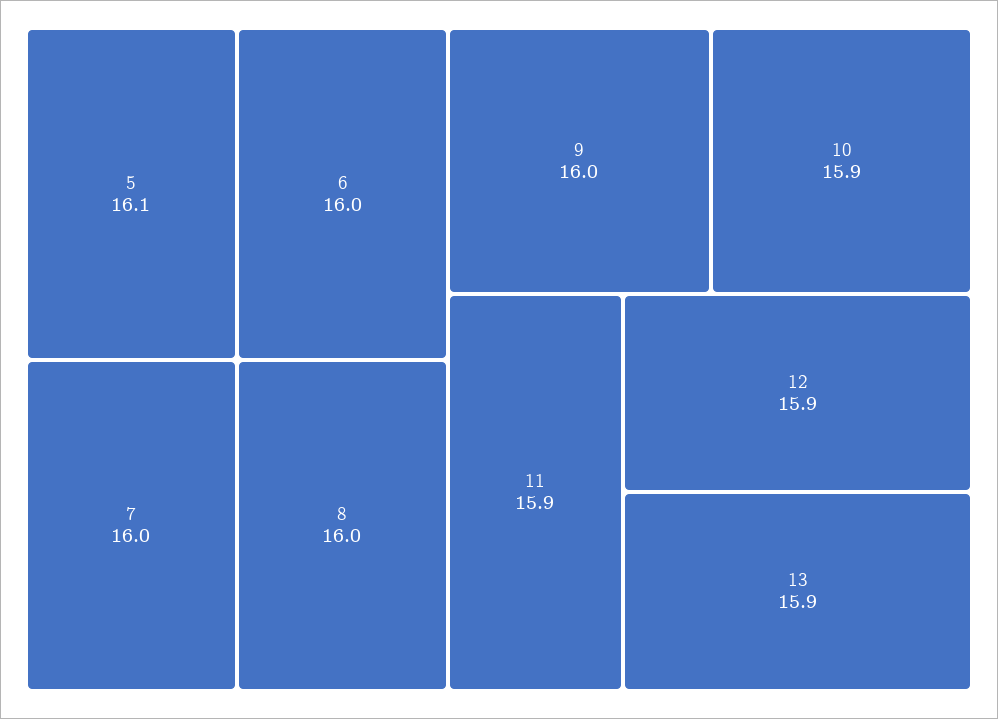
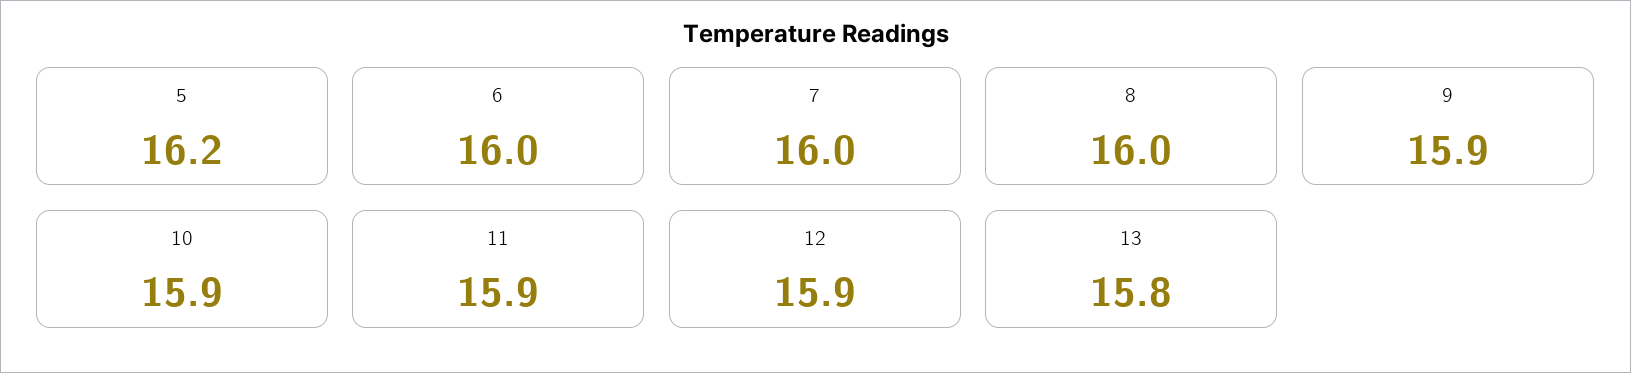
  {
-   "5": 16.1,
+   "5": 16.2,
    "6": 16,
    "7": 16,
    "8": 16,
-   "9": 16,
+   "9": 15.9,
    "10": 15.9,
    "11": 15.9,
    "12": 15.9,
-   "13": 15.9
+   "13": 15.8
  }

